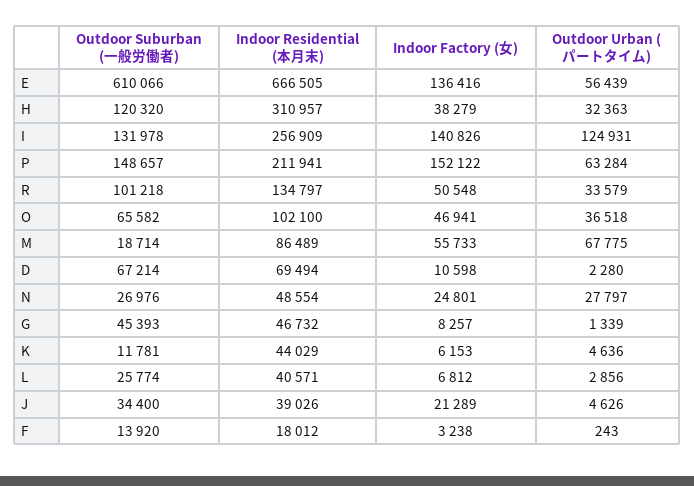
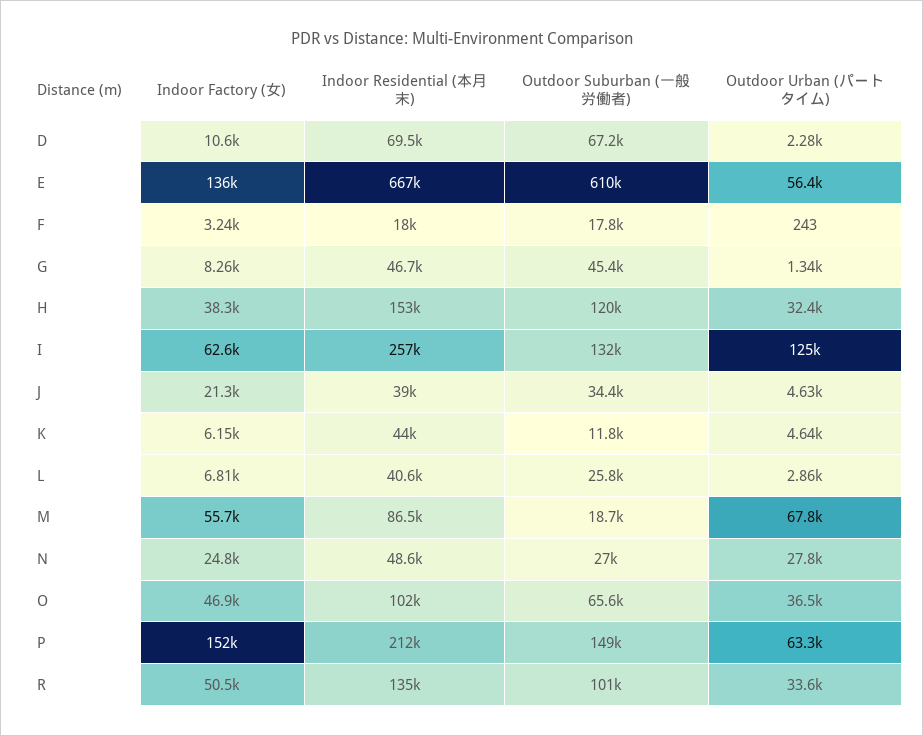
  {
    "Outdoor Suburban (一般労働者)": {
      "E": 610066,
      "H": 120320,
      "I": 131978,
      "P": 148657,
      "R": 101218,
      "O": 65582,
      "M": 18714,
      "D": 67214,
      "N": 26976,
      "G": 45393,
      "K": 11781,
      "L": 25774,
      "J": 34400,
-     "F": 13920
+     "F": 17800
    },
    "Indoor Residential (本月末)": {
      "E": 666505,
-     "H": 310957,
+     "H": 153000,
      "I": 256909,
      "P": 211941,
      "R": 134797,
      "O": 102100,
      "M": 86489,
      "D": 69494,
      "N": 48554,
      "G": 46732,
      "K": 44029,
      "L": 40571,
      "J": 39026,
      "F": 18012
    },
    "Indoor Factory (女)": {
      "E": 136416,
      "H": 38279,
-     "I": 140826,
+     "I": 62600,
      "P": 152122,
      "R": 50548,
      "O": 46941,
      "M": 55733,
      "D": 10598,
      "N": 24801,
      "G": 8257,
      "K": 6153,
      "L": 6812,
      "J": 21289,
      "F": 3238
    },
    "Outdoor Urban (パートタイム)": {
      "E": 56439,
      "H": 32363,
      "I": 124931,
      "P": 63284,
      "R": 33579,
      "O": 36518,
      "M": 67775,
      "D": 2280,
      "N": 27797,
      "G": 1339,
      "K": 4636,
      "L": 2856,
      "J": 4626,
      "F": 243
    }
  }

